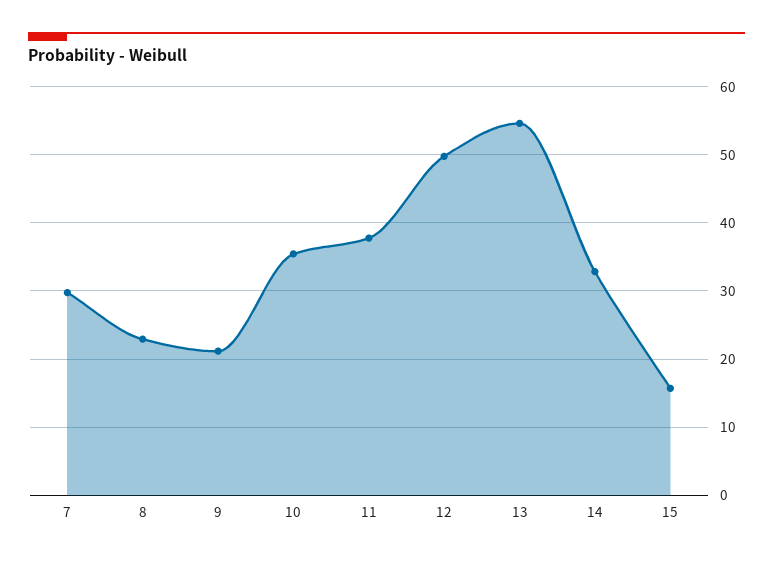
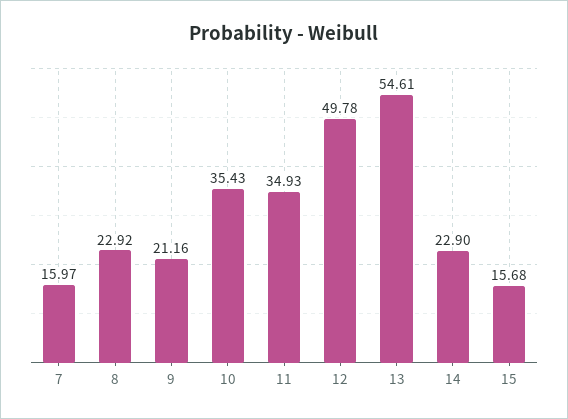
  {
-   "7": 30,
+   "7": 15.97,
    "8": 22.92,
    "9": 21.16,
    "10": 35.43,
-   "11": 38,
+   "11": 34.93,
    "12": 49.78,
    "13": 54.61,
-   "14": 33,
+   "14": 22.9,
    "15": 15.68
  }

